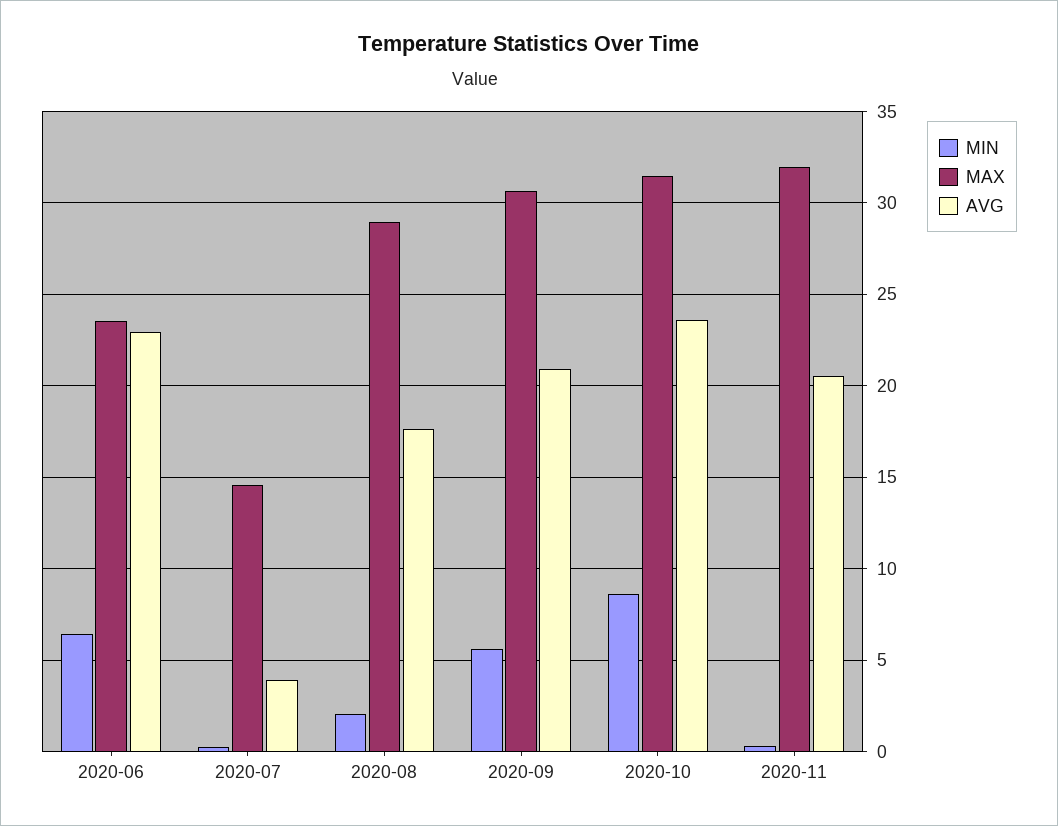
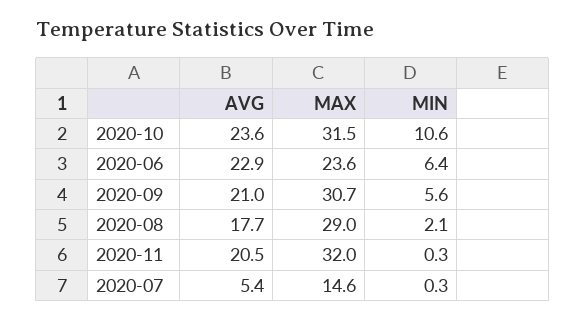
  {
    "MIN": {
      "2020-06": 6.4,
      "2020-07": 0.3,
      "2020-08": 2.1,
      "2020-09": 5.6,
-     "2020-10": 8.5,
+     "2020-10": 10.6,
      "2020-11": 0.3
    },
    "MAX": {
      "2020-06": 23.6,
      "2020-07": 14.6,
      "2020-08": 29,
      "2020-09": 30.7,
      "2020-10": 31.5,
      "2020-11": 32
    },
    "AVG": {
      "2020-06": 22.9,
-     "2020-07": 4,
+     "2020-07": 5.4,
      "2020-08": 17.7,
      "2020-09": 21,
      "2020-10": 23.6,
      "2020-11": 20.5
    }
  }

